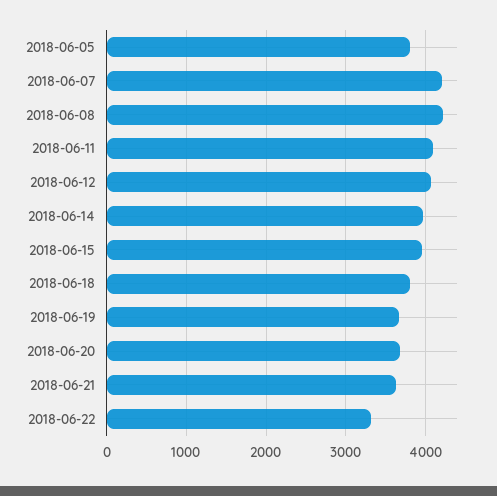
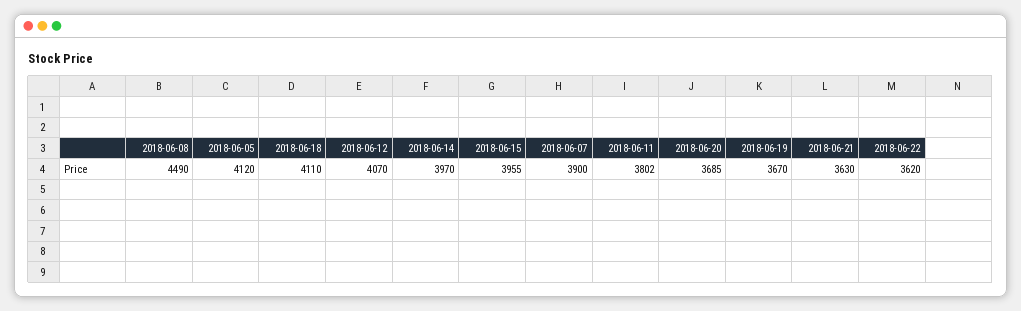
  {
-   "2018-06-05": 3800,
+   "2018-06-05": 4120,
-   "2018-06-07": 4200,
+   "2018-06-07": 3900,
-   "2018-06-08": 4200,
+   "2018-06-08": 4490,
-   "2018-06-11": 4100,
+   "2018-06-11": 3802,
    "2018-06-12": 4070,
    "2018-06-14": 3970,
    "2018-06-15": 3955,
-   "2018-06-18": 3800,
+   "2018-06-18": 4110,
    "2018-06-19": 3670,
    "2018-06-20": 3685,
    "2018-06-21": 3630,
-   "2018-06-22": 3300
+   "2018-06-22": 3620
  }

